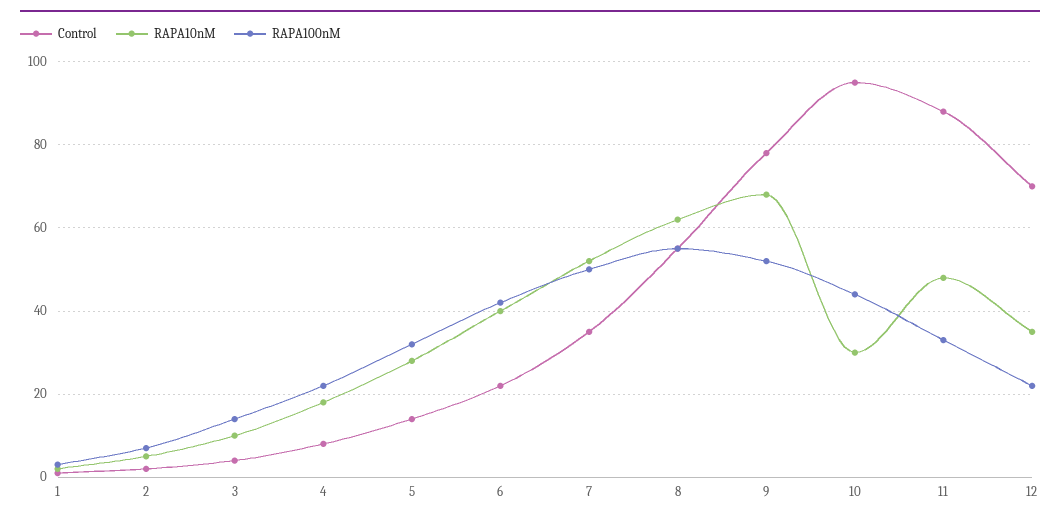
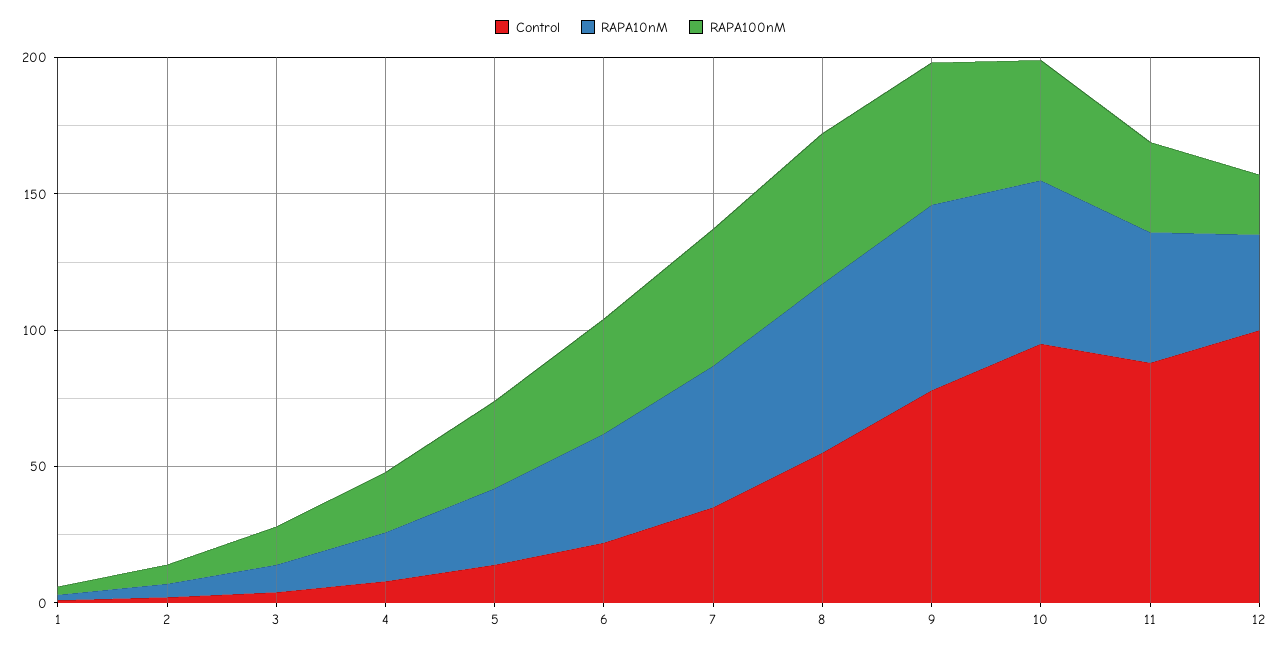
  {
    "Control": {
      "1": 0,
      "2": 0,
      "3": 5,
      "4": 10,
      "5": 15,
      "6": 20,
      "7": 35,
      "8": 55,
      "9": 80,
      "10": 95,
      "11": 90,
-     "12": 70
+     "12": 100
    },
    "RAPA10nM": {
      "1": 0,
      "2": 5,
      "3": 10,
      "4": 20,
      "5": 30,
      "6": 40,
      "7": 50,
      "8": 60,
      "9": 70,
-     "10": 30,
+     "10": 60,
      "11": 50,
      "12": 35
    },
    "RAPA100nM": {
      "1": 5,
      "2": 5,
      "3": 15,
      "4": 20,
      "5": 30,
      "6": 40,
      "7": 50,
      "8": 55,
      "9": 50,
      "10": 45,
      "11": 35,
      "12": 20
    }
  }

